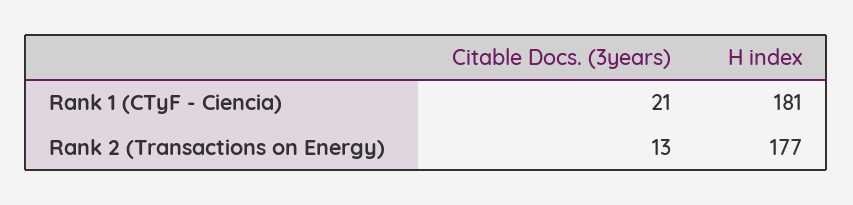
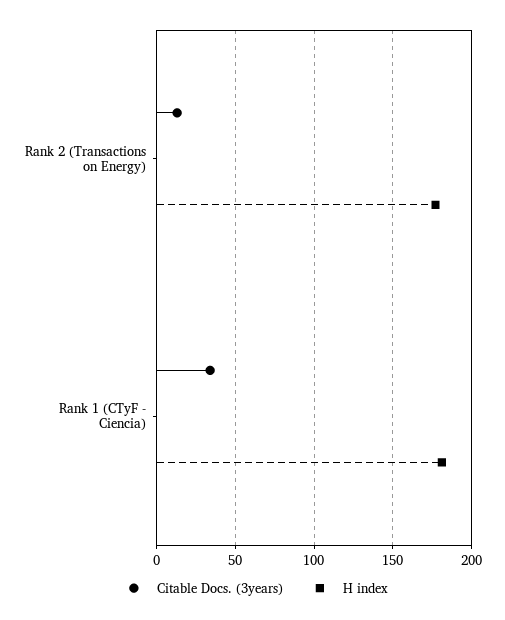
  {
    "Citable Docs. (3years)": {
-     "Rank 1 (CTyF - Ciencia)": 21,
+     "Rank 1 (CTyF - Ciencia)": 35,
      "Rank 2 (Transactions on Energy)": 13
    },
    "H index": {
      "Rank 1 (CTyF - Ciencia)": 181,
      "Rank 2 (Transactions on Energy)": 177
    }
  }

